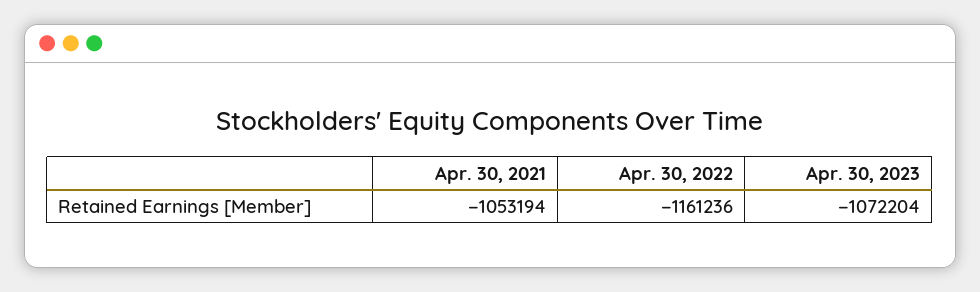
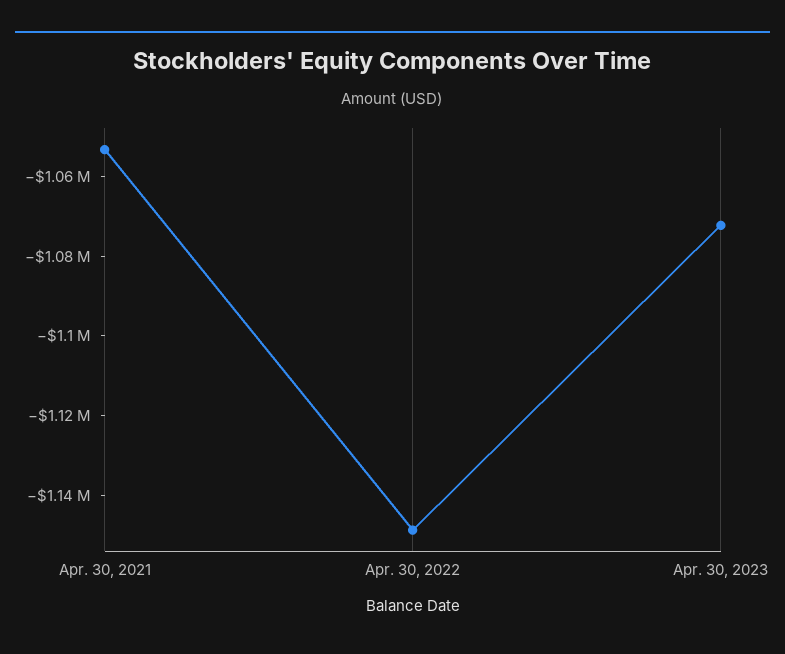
  {
    "Apr. 30, 2021": -1053194,
-   "Apr. 30, 2022": -1161236,
+   "Apr. 30, 2022": -1150000,
    "Apr. 30, 2023": -1072204
  }

